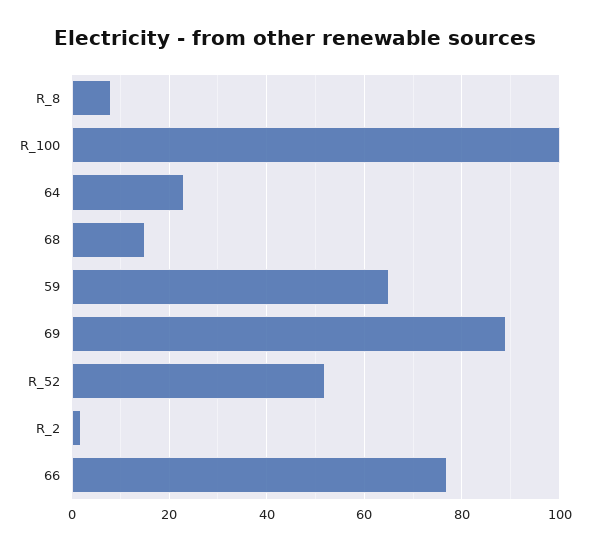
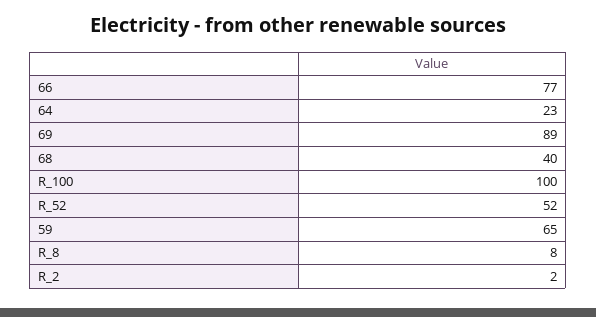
  {
    "R_8": 8,
    "R_100": 100,
    "64": 23,
-   "68": 15,
+   "68": 40,
    "59": 65,
    "69": 89,
    "R_52": 52,
    "R_2": 2,
    "66": 77
  }

